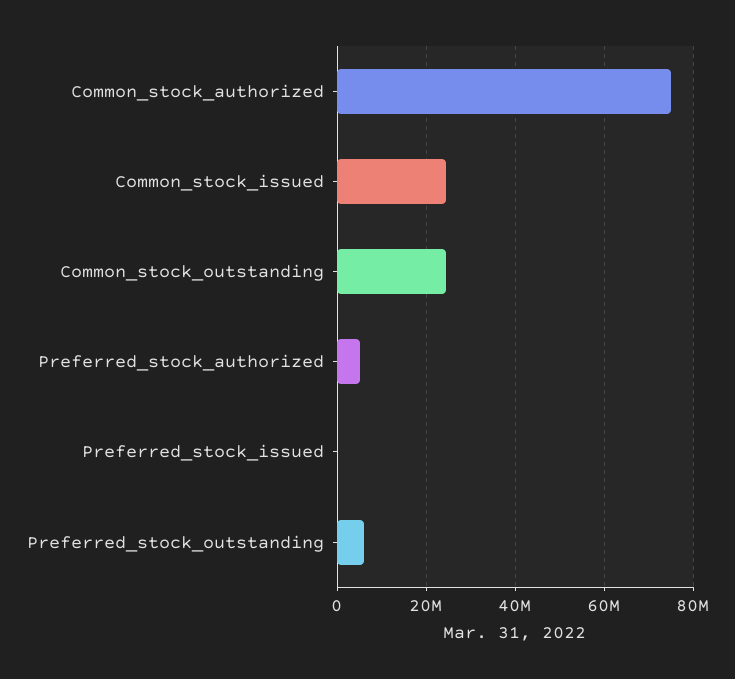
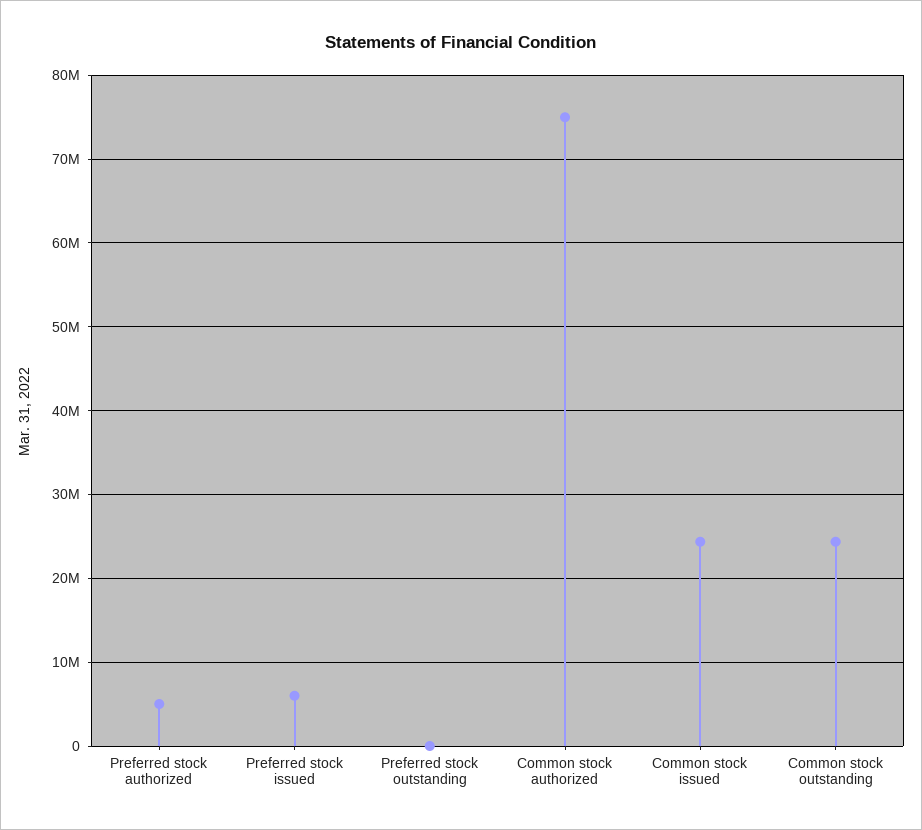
  {
    "Common_stock_authorized": 75000000,
    "Common_stock_issued": 24000000,
    "Common_stock_outstanding": 24000000,
    "Preferred_stock_authorized": 5000000,
-   "Preferred_stock_issued": 0,
+   "Preferred_stock_issued": 6000000,
-   "Preferred_stock_outstanding": 6000000
+   "Preferred_stock_outstanding": 0
  }

